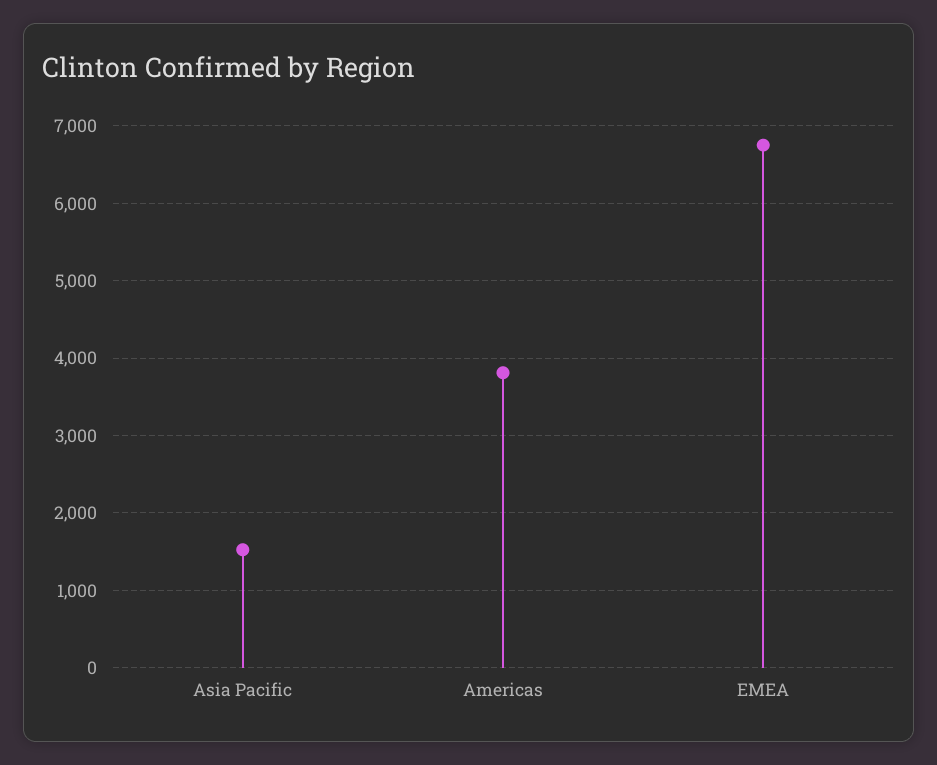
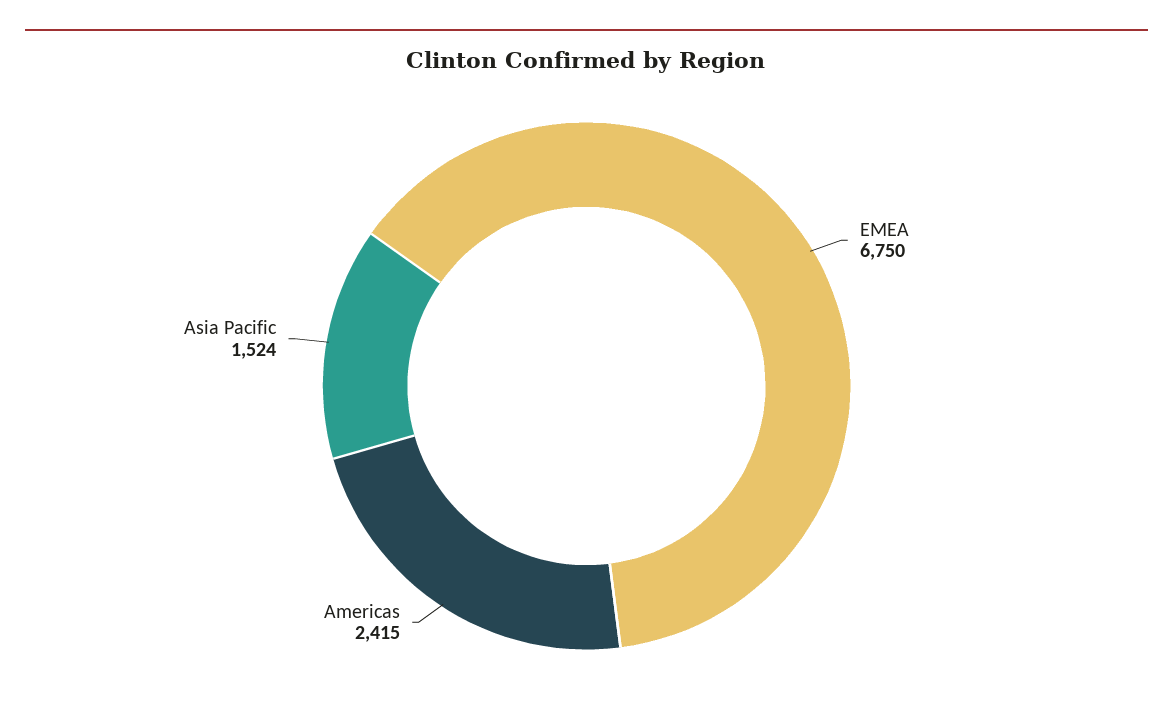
  {
    "Asia Pacific": 1524,
-   "Americas": 3800,
+   "Americas": 2415,
    "EMEA": 6750
  }

